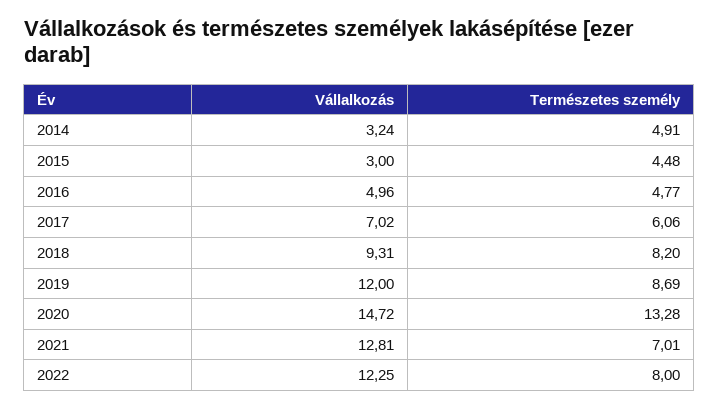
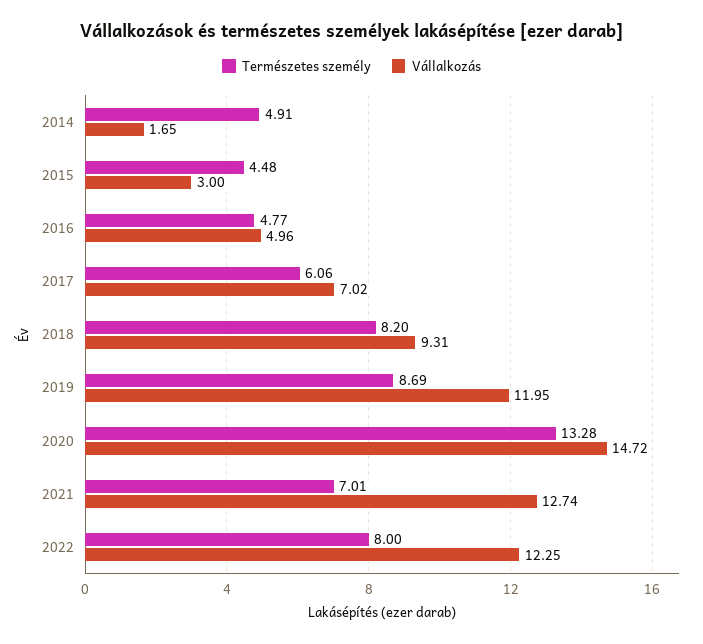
  {
    "Vállalkozás": {
-     "2014": 3.24,
+     "2014": 1.65,
      "2015": 3,
      "2016": 4.96,
      "2017": 7.02,
      "2018": 9.31,
-     "2019": 12,
+     "2019": 11.95,
      "2020": 14.72,
-     "2021": 12.81,
+     "2021": 12.74,
      "2022": 12.25
    },
    "Természetes személy": {
      "2014": 4.91,
      "2015": 4.48,
      "2016": 4.77,
      "2017": 6.06,
      "2018": 8.2,
      "2019": 8.69,
      "2020": 13.28,
      "2021": 7.01,
      "2022": 8
    }
  }

